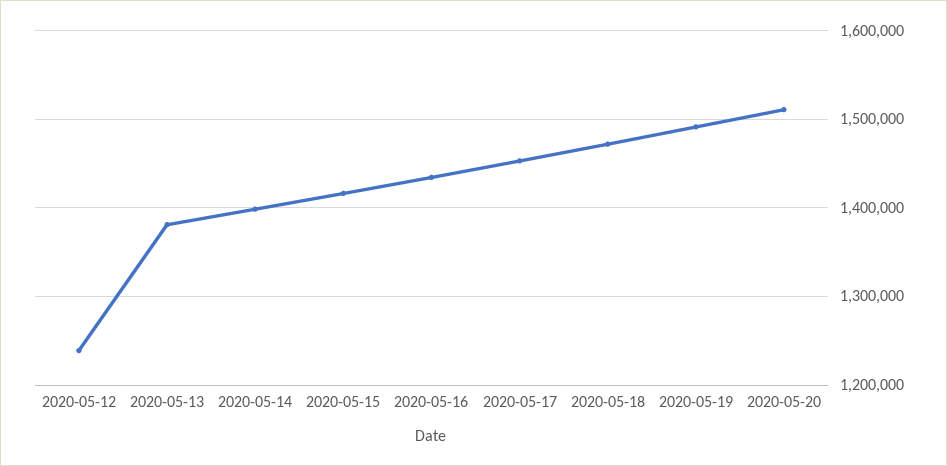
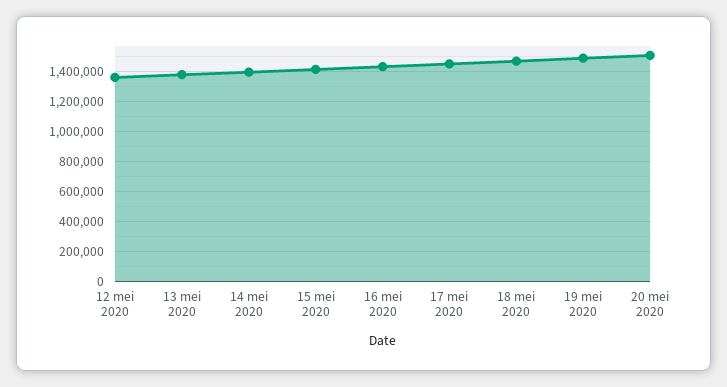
  {
-   "2020-05-12": 1240000,
+   "2020-05-12": 1350000,
    "2020-05-13": 1380000,
    "2020-05-14": 1400000,
    "2020-05-15": 1420000,
    "2020-05-16": 1430000,
    "2020-05-17": 1450000,
    "2020-05-18": 1470000,
    "2020-05-19": 1490000,
    "2020-05-20": 1510000
  }

